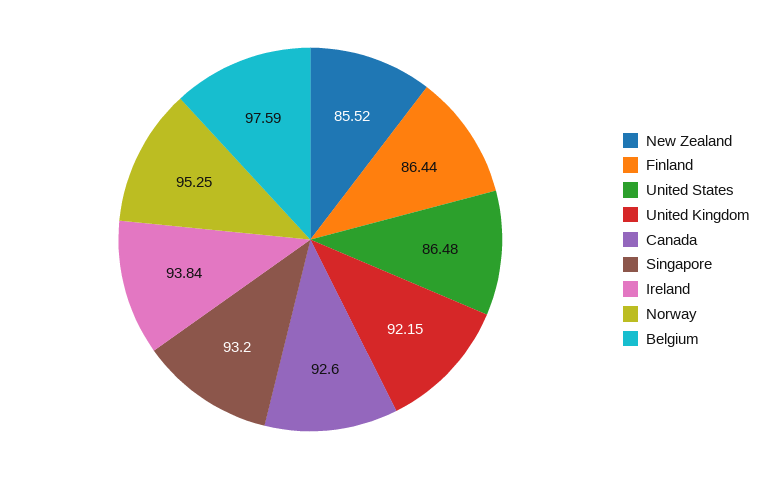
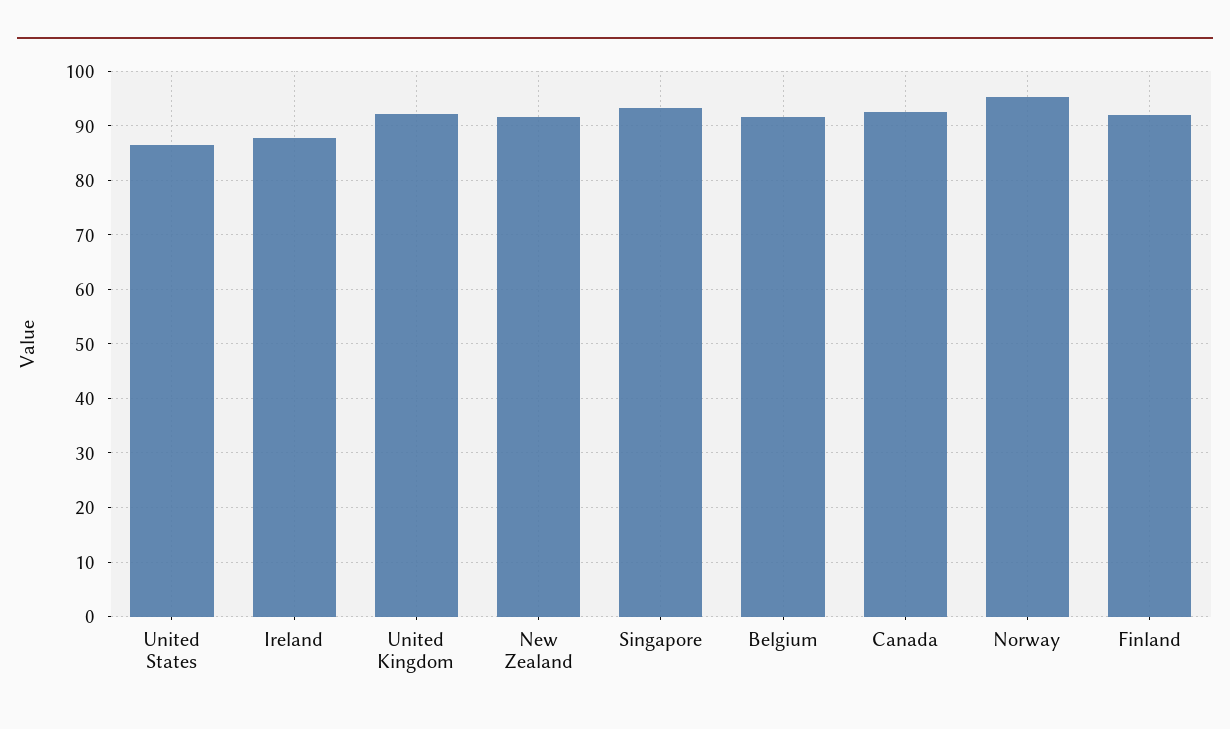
  {
-   "New Zealand": 85.52,
+   "New Zealand": 92,
-   "Finland": 86.44,
+   "Finland": 92,
    "United States": 86.48,
    "United Kingdom": 92.15,
    "Canada": 92.6,
    "Singapore": 93.2,
-   "Ireland": 93.84,
+   "Ireland": 88,
    "Norway": 95.25,
-   "Belgium": 97.59
+   "Belgium": 92
  }

